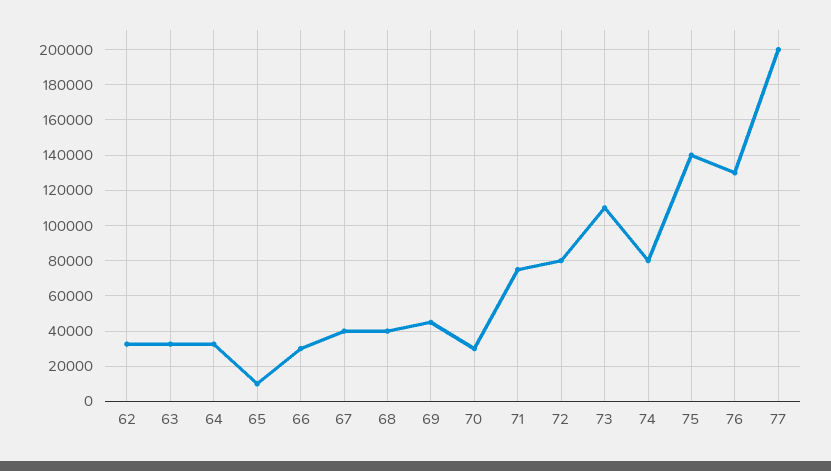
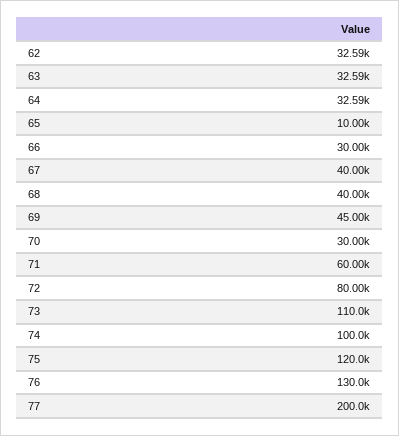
  {
    "62": 32590,
    "63": 32590,
    "64": 32590,
    "65": 10000,
    "66": 30000,
    "67": 40000,
    "68": 40000,
    "69": 45000,
    "70": 30000,
-   "71": 75000,
+   "71": 60000,
    "72": 80000,
    "73": 110000,
-   "74": 80000,
+   "74": 100000,
-   "75": 140000,
+   "75": 120000,
    "76": 130000,
    "77": 200000
  }

